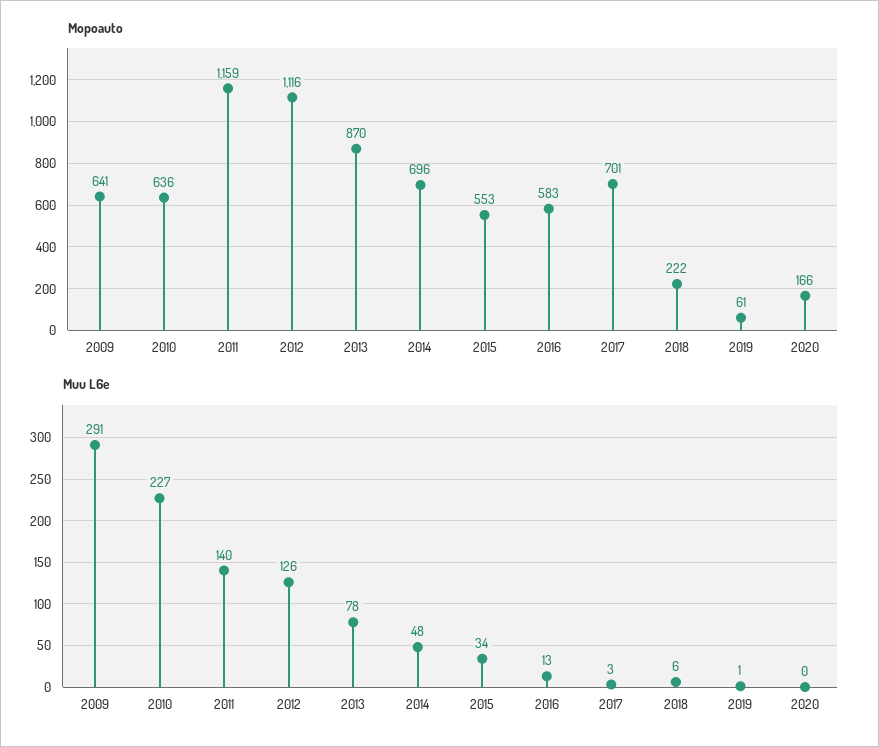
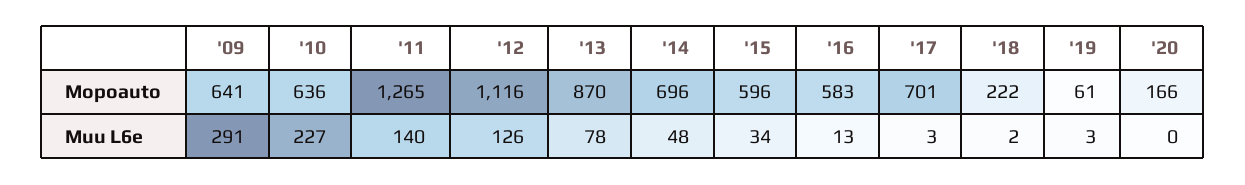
  {
    "Mopoauto": {
      "2009": 641,
      "2010": 636,
-     "2011": 1159,
+     "2011": 1265,
      "2012": 1116,
      "2013": 870,
      "2014": 696,
-     "2015": 553,
+     "2015": 596,
      "2016": 583,
      "2017": 701,
      "2018": 222,
      "2019": 61,
      "2020": 166
    },
    "Muu L6e": {
      "2009": 291,
      "2010": 227,
      "2011": 140,
      "2012": 126,
      "2013": 78,
      "2014": 48,
      "2015": 34,
      "2016": 13,
      "2017": 3,
-     "2018": 6,
+     "2018": 2,
-     "2019": 1,
+     "2019": 3,
      "2020": 0
    }
  }

